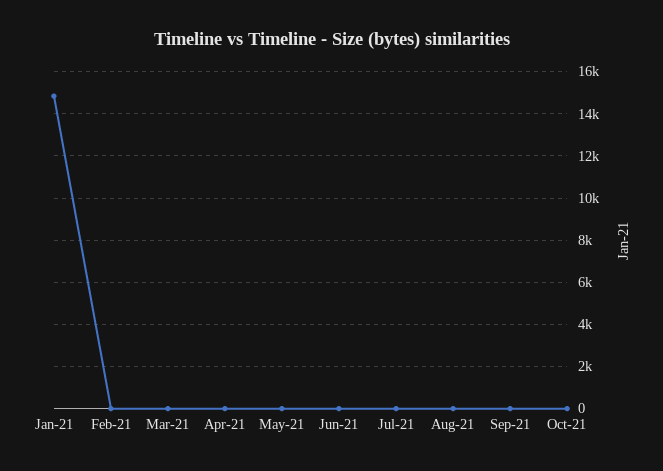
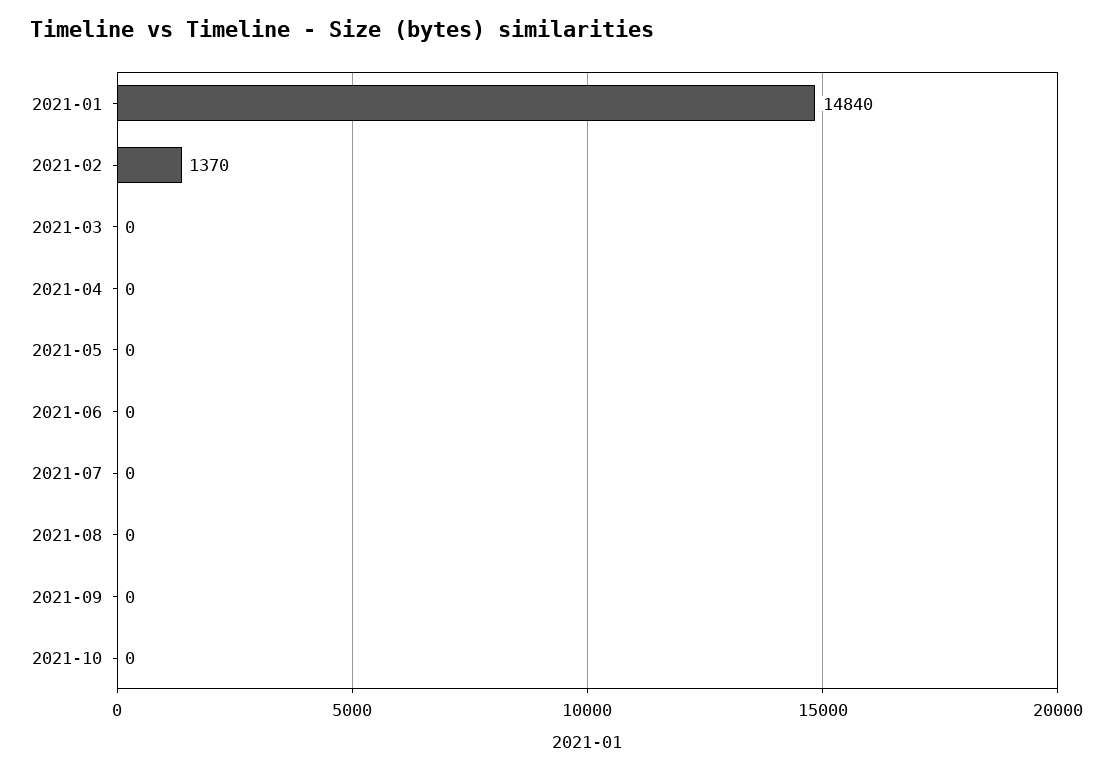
  {
    "Jan-21": 14840,
-   "Feb-21": 0,
+   "Feb-21": 1370,
    "Mar-21": 0,
    "Apr-21": 0,
    "May-21": 0,
    "Jun-21": 0,
    "Jul-21": 0,
    "Aug-21": 0,
    "Sep-21": 0,
    "Oct-21": 0
  }

